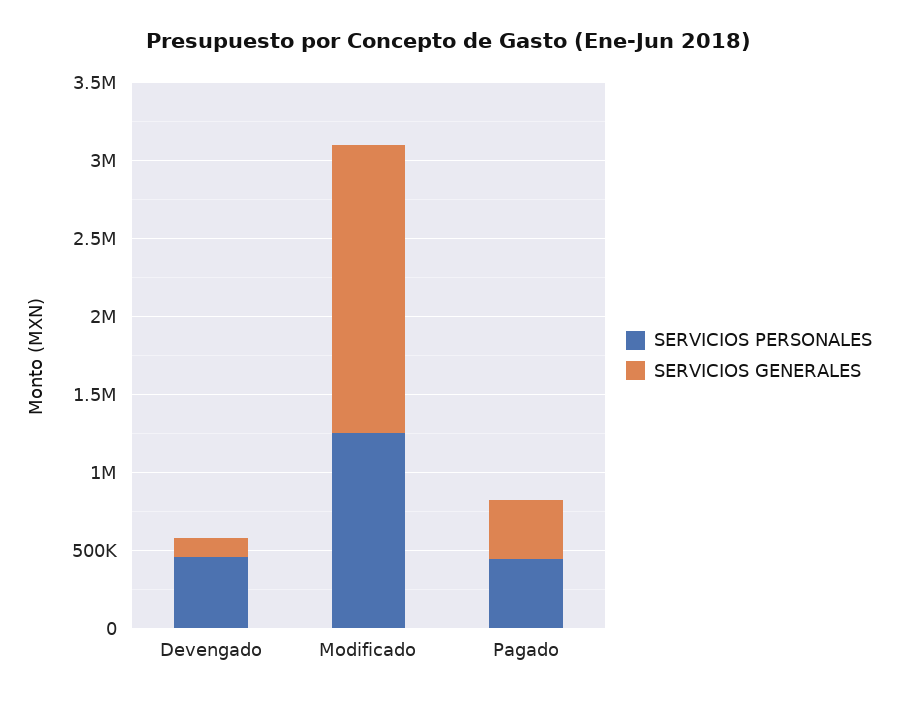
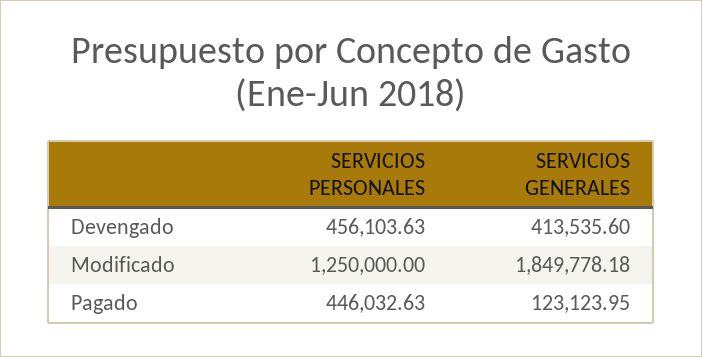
  {
    "SERVICIOS PERSONALES": {
      "Devengado": 456103.63,
      "Modificado": 1250000,
      "Pagado": 446032.63
    },
    "SERVICIOS GENERALES": {
-     "Devengado": 100000,
+     "Devengado": 413535.6,
      "Modificado": 1849778.18,
-     "Pagado": 400000
+     "Pagado": 123123.95
    }
  }

